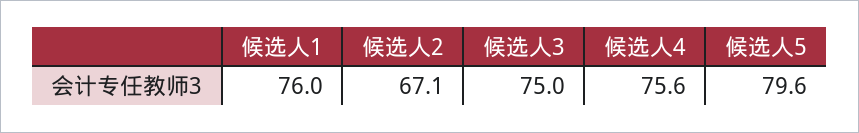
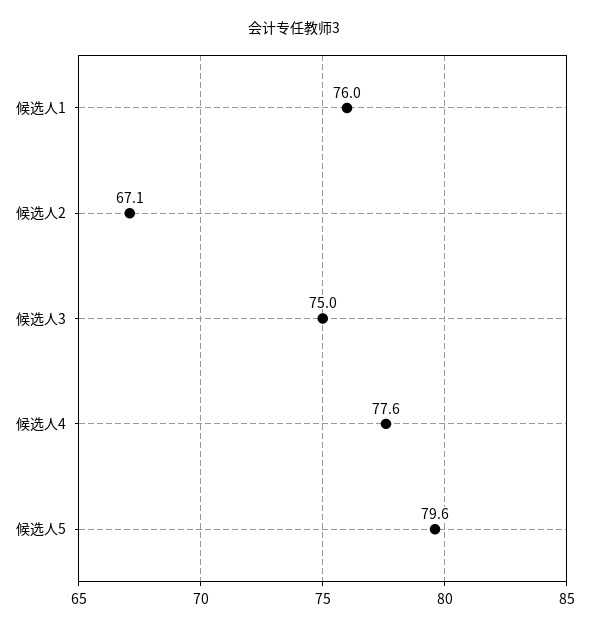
  {
    "候选人1": 76,
    "候选人2": 67.1,
    "候选人3": 75,
-   "候选人4": 75.6,
+   "候选人4": 77.6,
    "候选人5": 79.6
  }

